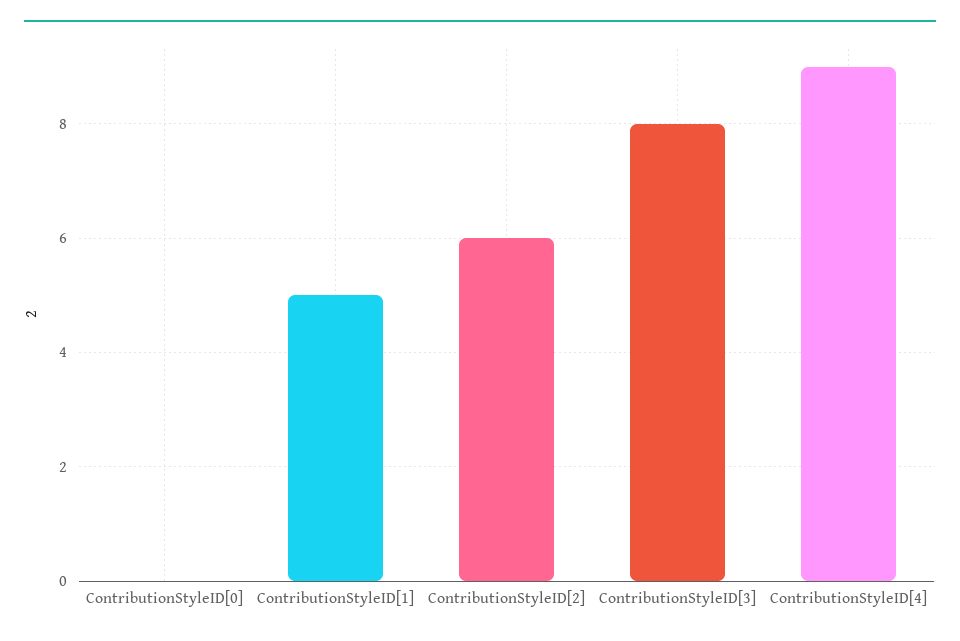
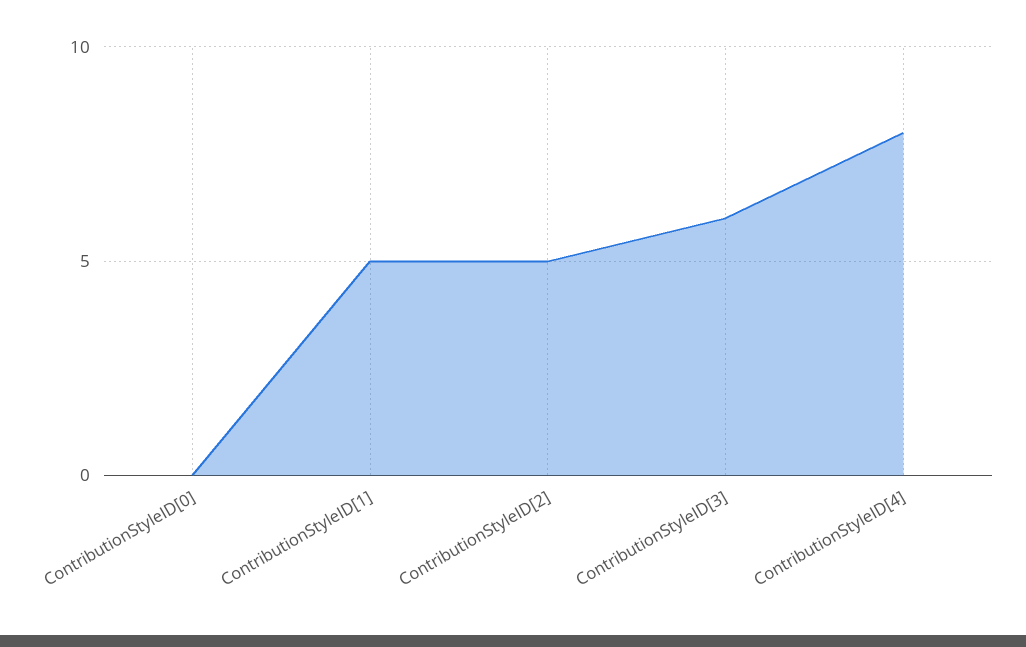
  {
    "ContributionStyleID[0]": 0,
    "ContributionStyleID[1]": 5,
-   "ContributionStyleID[2]": 6,
+   "ContributionStyleID[2]": 5,
-   "ContributionStyleID[3]": 8,
+   "ContributionStyleID[3]": 6,
-   "ContributionStyleID[4]": 9
+   "ContributionStyleID[4]": 8
  }

